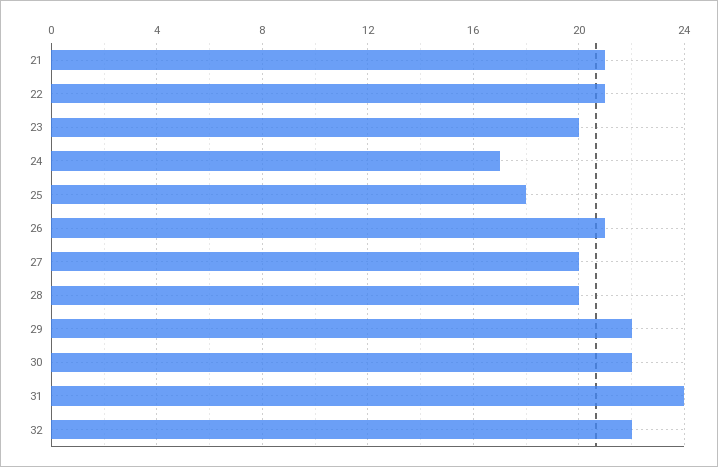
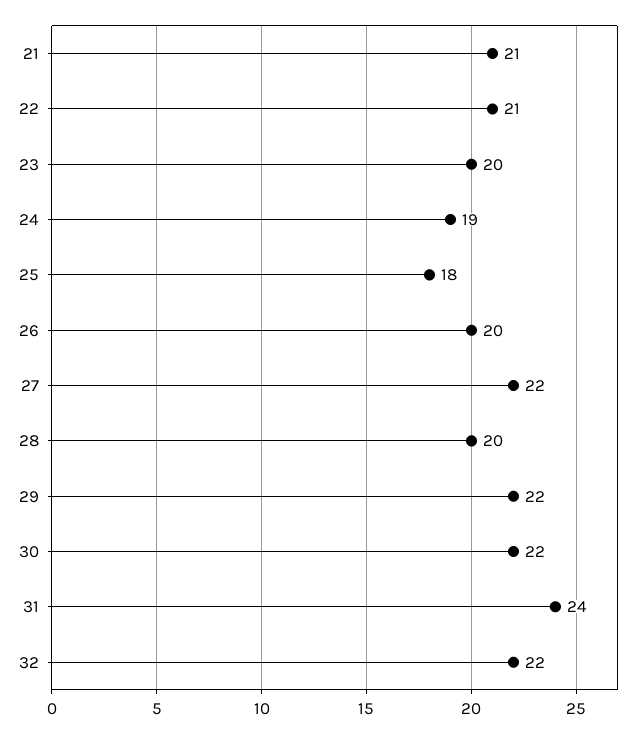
  {
    "21": 21,
    "22": 21,
    "23": 20,
-   "24": 17,
+   "24": 19,
    "25": 18,
-   "26": 21,
+   "26": 20,
-   "27": 20,
+   "27": 22,
    "28": 20,
    "29": 22,
    "30": 22,
    "31": 24,
    "32": 22
  }

